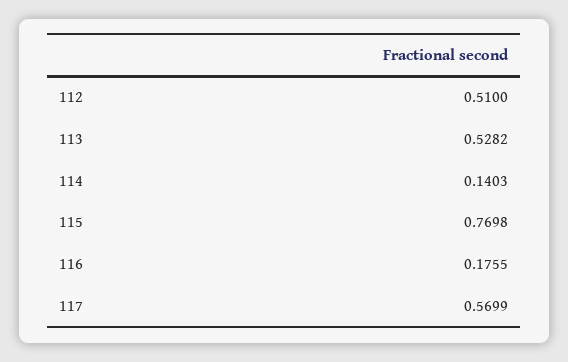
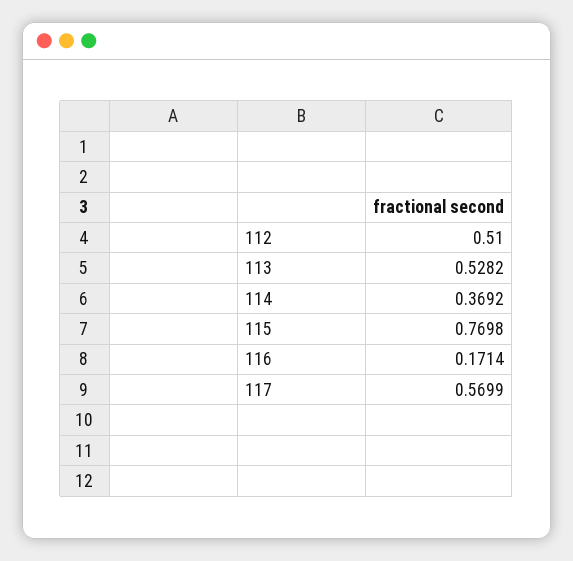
  {
    "112": 0.51,
    "113": 0.5282,
-   "114": 0.1403,
+   "114": 0.3692,
    "115": 0.7698,
-   "116": 0.1755,
+   "116": 0.1714,
    "117": 0.5699
  }

